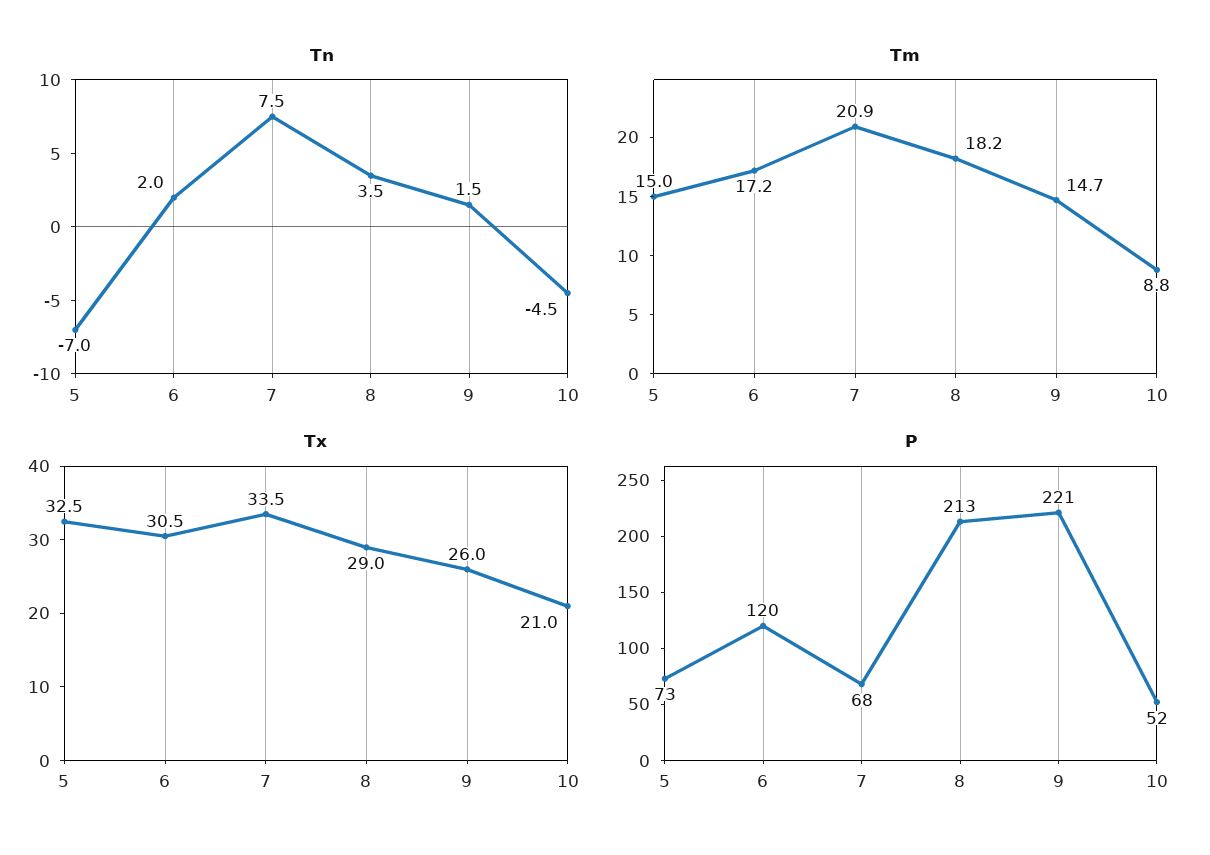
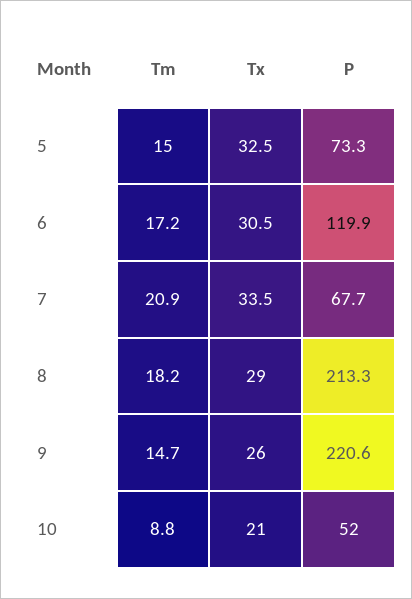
  {
-   "Tn": {
-     "5": -7,
-     "6": 2,
-     "7": 7.5,
-     "8": 3.5,
-     "9": 1.5,
-     "10": -4.5
-   },
    "Tm": {
      "5": 15,
      "6": 17.2,
      "7": 20.9,
      "8": 18.2,
      "9": 14.7,
      "10": 8.8
    },
    "Tx": {
      "5": 32.5,
      "6": 30.5,
      "7": 33.5,
      "8": 29,
      "9": 26,
      "10": 21
    },
    "P": {
      "5": 73.3,
      "6": 119.9,
      "7": 67.7,
      "8": 213.3,
      "9": 220.6,
      "10": 52
    }
  }

